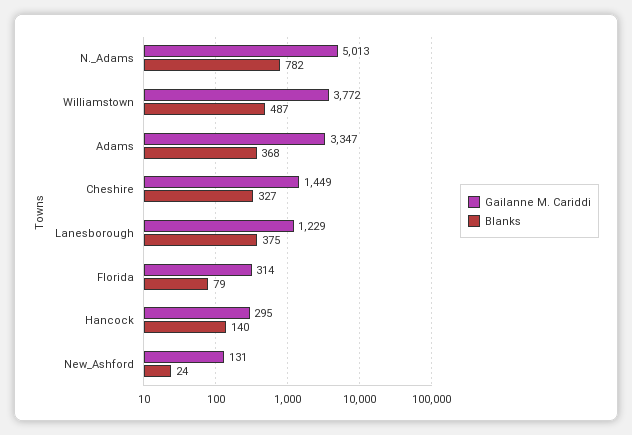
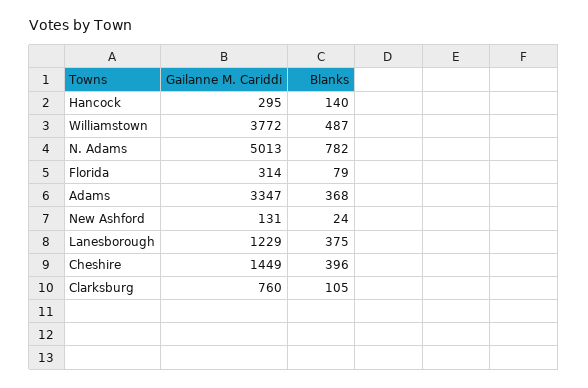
  {
    "Gailanne M. Cariddi": {
      "N._Adams": 5013,
      "Williamstown": 3772,
      "Adams": 3347,
      "Cheshire": 1449,
      "Lanesborough": 1229,
      "Florida": 314,
      "Hancock": 295,
-     "New_Ashford": 131
+     "New_Ashford": 131,
+     "Clarksburg": 760
    },
    "Blanks": {
      "N._Adams": 782,
      "Williamstown": 487,
      "Adams": 368,
-     "Cheshire": 327,
+     "Cheshire": 396,
      "Lanesborough": 375,
      "Florida": 79,
      "Hancock": 140,
-     "New_Ashford": 24
+     "New_Ashford": 24,
+     "Clarksburg": 105
    }
  }

